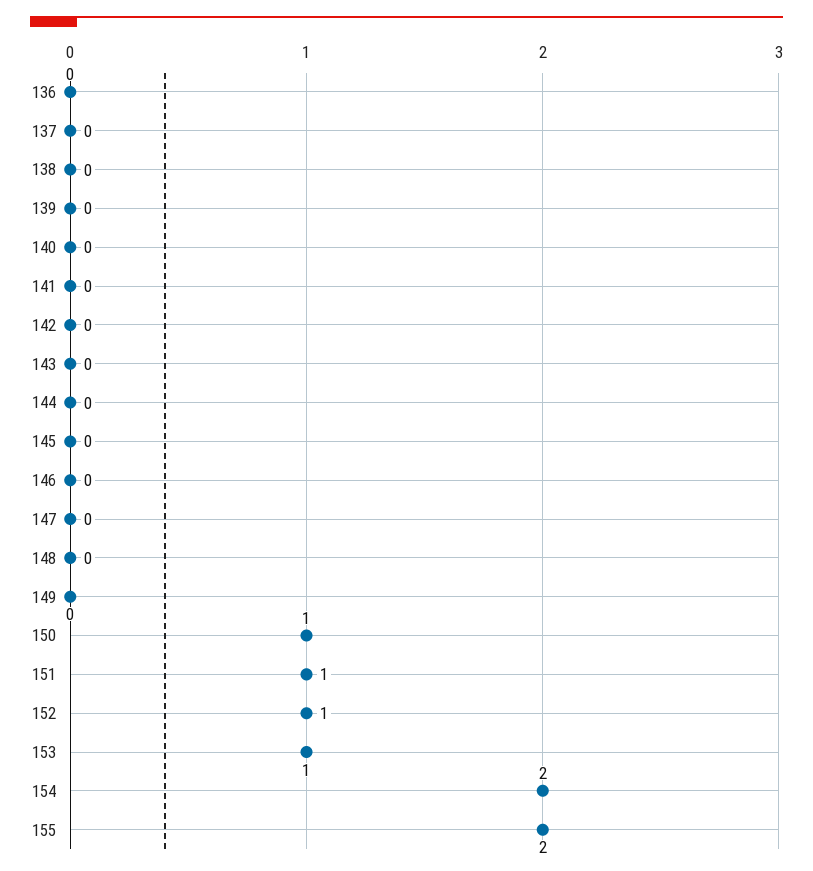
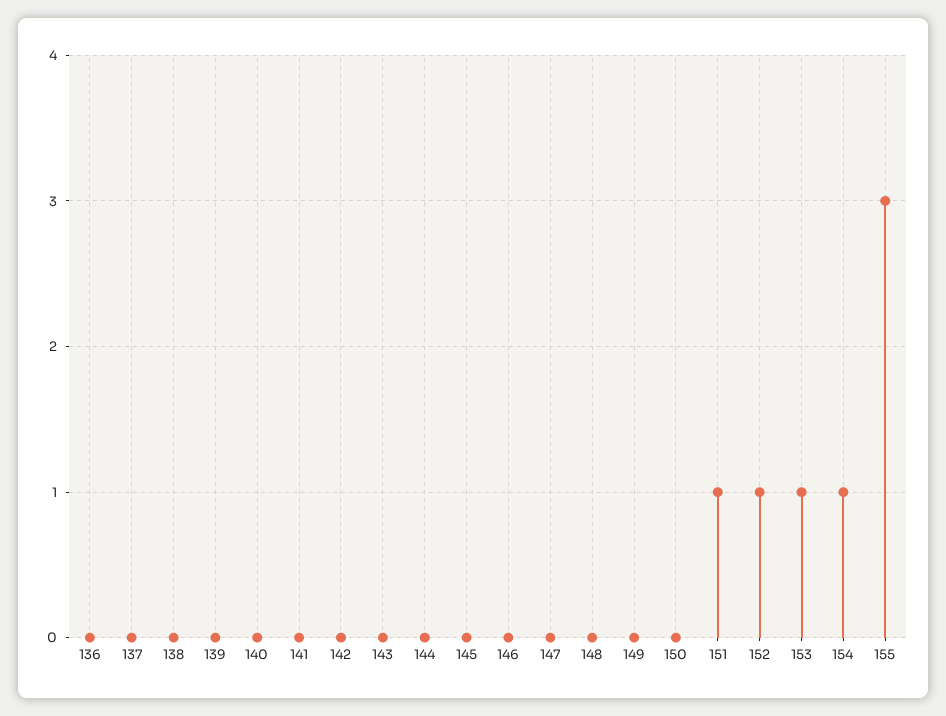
  {
    "136": 0,
    "137": 0,
    "138": 0,
    "139": 0,
    "140": 0,
    "141": 0,
    "142": 0,
    "143": 0,
    "144": 0,
    "145": 0,
    "146": 0,
    "147": 0,
    "148": 0,
    "149": 0,
-   "150": 1,
+   "150": 0,
    "151": 1,
    "152": 1,
    "153": 1,
-   "154": 2,
+   "154": 1,
-   "155": 2
+   "155": 3
  }

